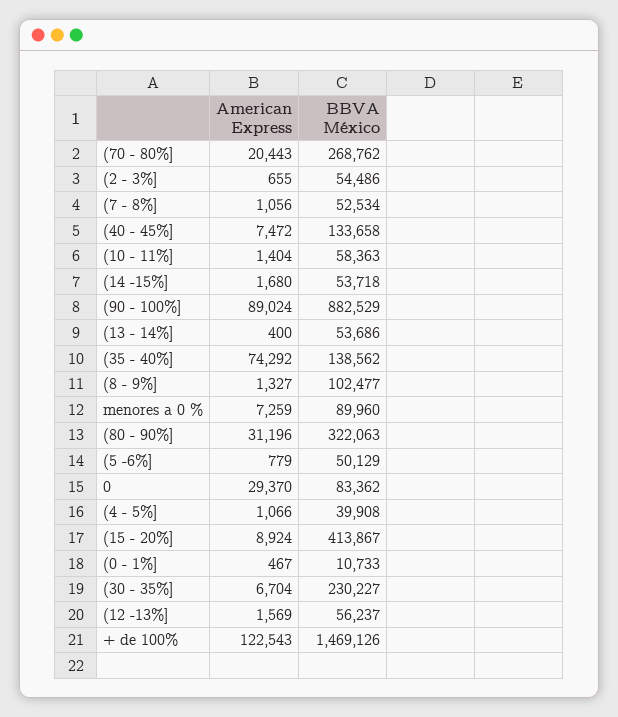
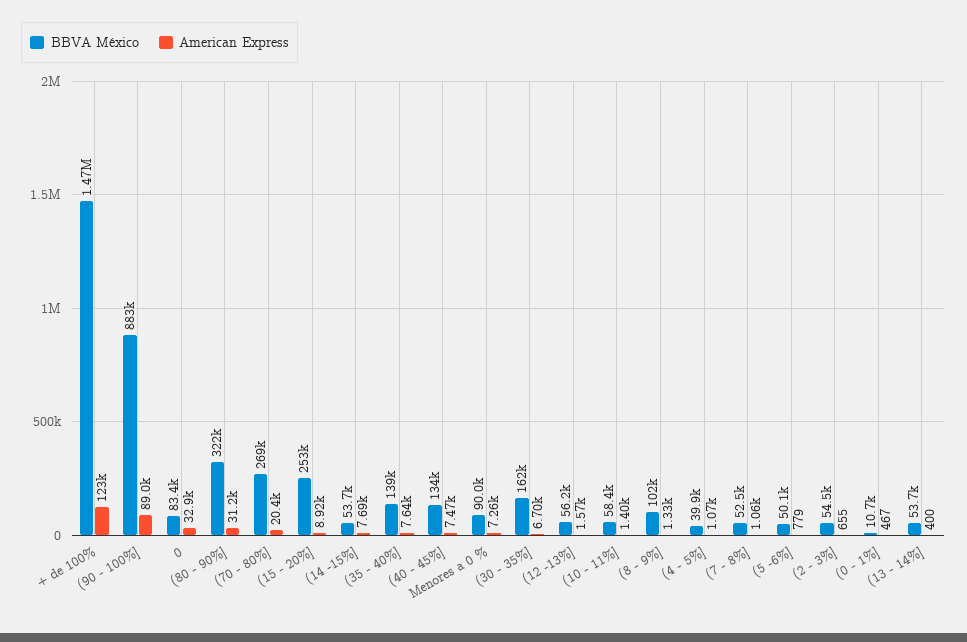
  {
    "American Express": {
      "(70 - 80%]": 20443,
      "(2 - 3%]": 655,
      "(7 - 8%]": 1056,
      "(40 - 45%]": 7472,
      "(10 - 11%]": 1404,
-     "(14 -15%]": 1680,
+     "(14 -15%]": 7690,
      "(90 - 100%]": 89024,
      "(13 - 14%]": 400,
-     "(35 - 40%]": 74292,
+     "(35 - 40%]": 7640,
      "(8 - 9%]": 1327,
      "menores a 0 %": 7259,
      "(80 - 90%]": 31196,
      "(5 -6%]": 779,
-     "0": 29370,
+     "0": 32900,
      "(4 - 5%]": 1066,
      "(15 - 20%]": 8924,
      "(0 - 1%]": 467,
      "(30 - 35%]": 6704,
      "(12 -13%]": 1569,
      "+ de 100%": 122543
    },
    "BBVA México": {
      "(70 - 80%]": 268762,
      "(2 - 3%]": 54486,
      "(7 - 8%]": 52534,
      "(40 - 45%]": 133658,
      "(10 - 11%]": 58363,
      "(14 -15%]": 53718,
      "(90 - 100%]": 882529,
      "(13 - 14%]": 53686,
      "(35 - 40%]": 138562,
      "(8 - 9%]": 102477,
      "menores a 0 %": 89960,
      "(80 - 90%]": 322063,
      "(5 -6%]": 50129,
      "0": 83362,
      "(4 - 5%]": 39908,
-     "(15 - 20%]": 413867,
+     "(15 - 20%]": 253000,
      "(0 - 1%]": 10733,
-     "(30 - 35%]": 230227,
+     "(30 - 35%]": 162000,
      "(12 -13%]": 56237,
      "+ de 100%": 1469126
    }
  }

